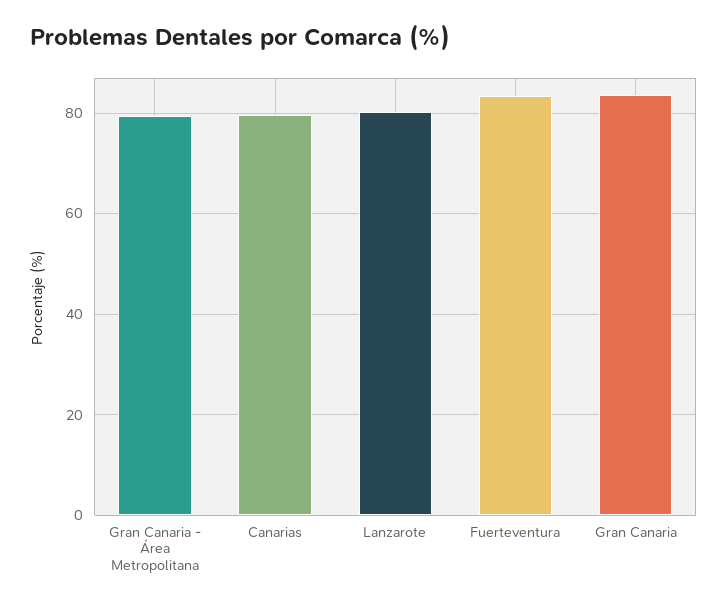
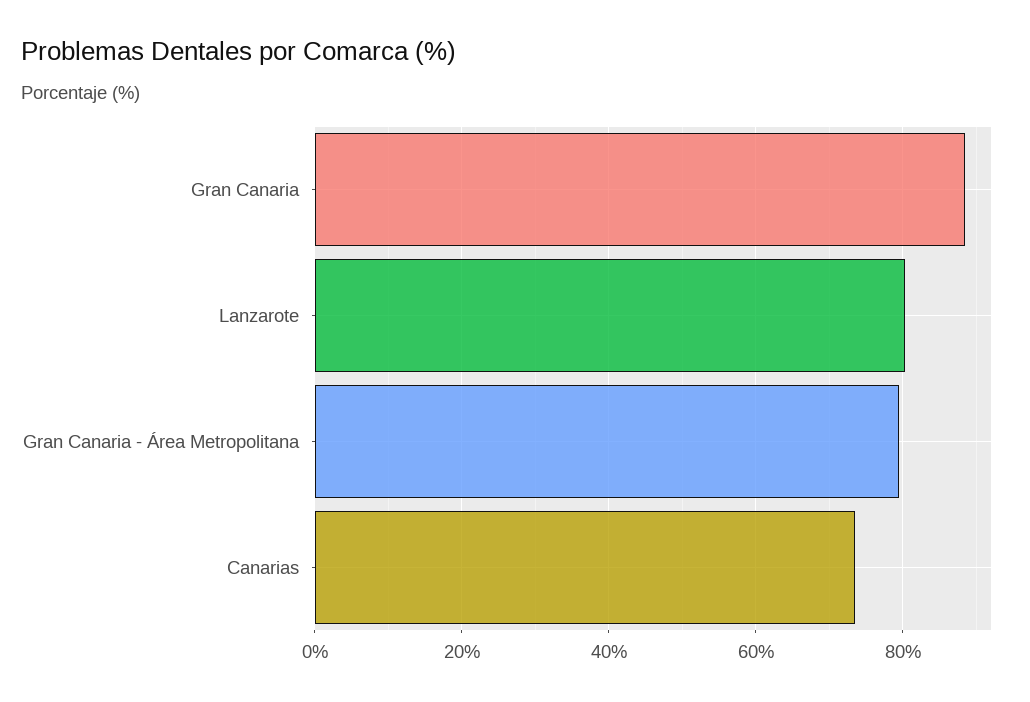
  {
    "Gran Canaria - Área Metropolitana": 80,
-   "Canarias": 80,
+   "Canarias": 74,
    "Lanzarote": 80,
-   "Fuerteventura": 84,
-   "Gran Canaria": 84
+   "Gran Canaria": 88
  }

